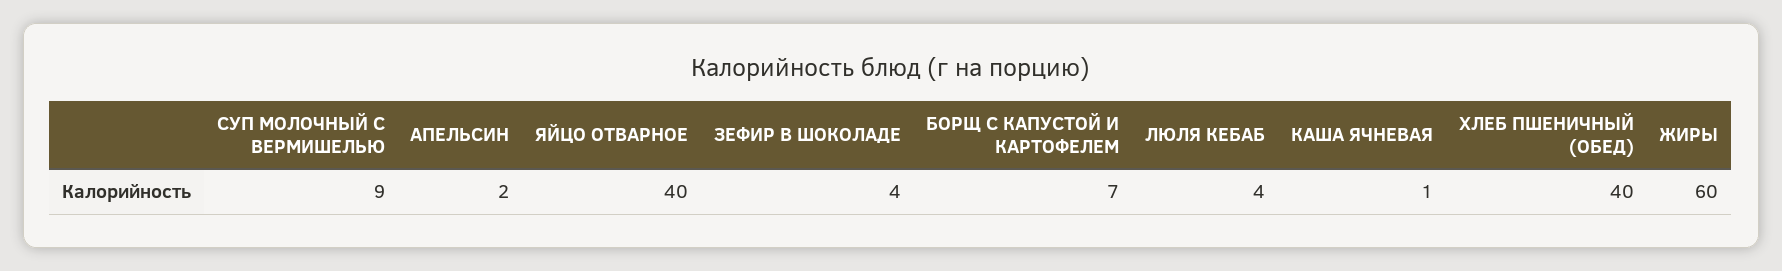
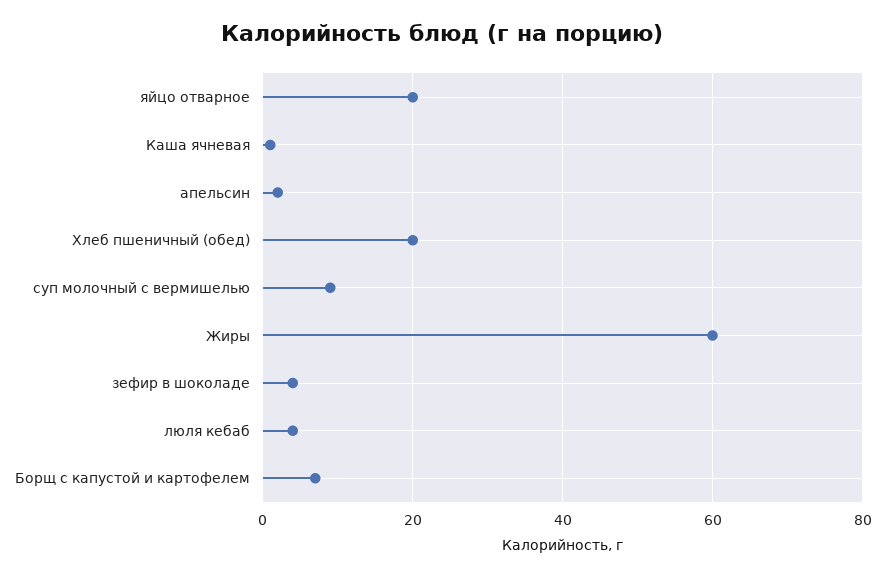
  {
    "СУП МОЛОЧНЫЙ С ВЕРМИШЕЛЬЮ": 9,
    "АПЕЛЬСИН": 2,
-   "ЯЙЦО ОТВАРНОЕ": 40,
+   "ЯЙЦО ОТВАРНОЕ": 20,
    "ЗЕФИР В ШОКОЛАДЕ": 4,
    "БОРЩ С КАПУСТОЙ И КАРТОФЕЛЕМ": 7,
    "ЛЮЛЯ КЕБАБ": 4,
    "КАША ЯЧНЕВАЯ": 1,
-   "ХЛЕБ ПШЕНИЧНЫЙ (ОБЕД)": 40,
+   "ХЛЕБ ПШЕНИЧНЫЙ (ОБЕД)": 20,
    "ЖИРЫ": 60
  }

